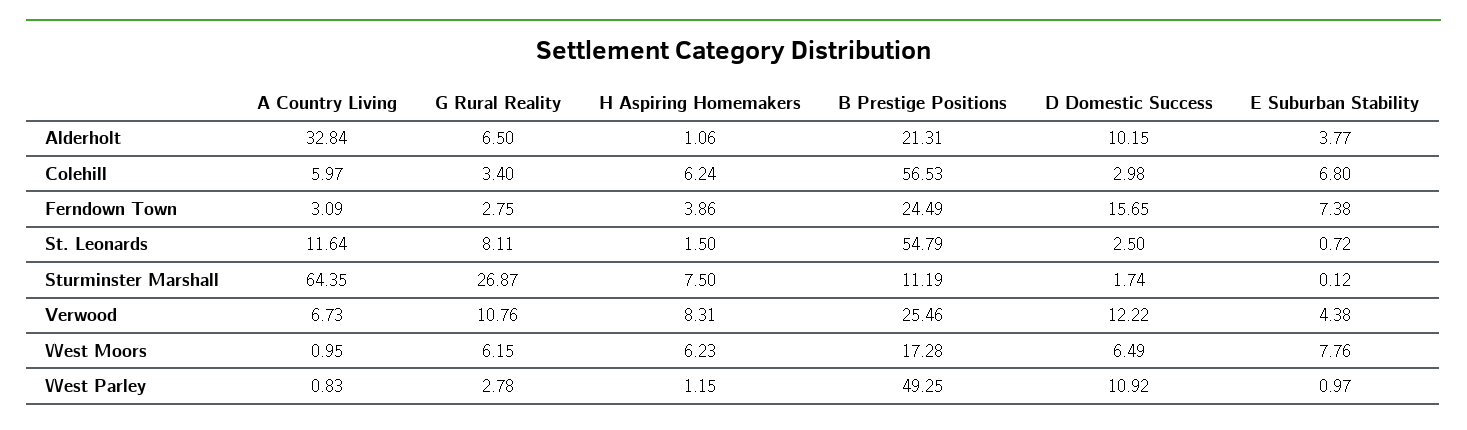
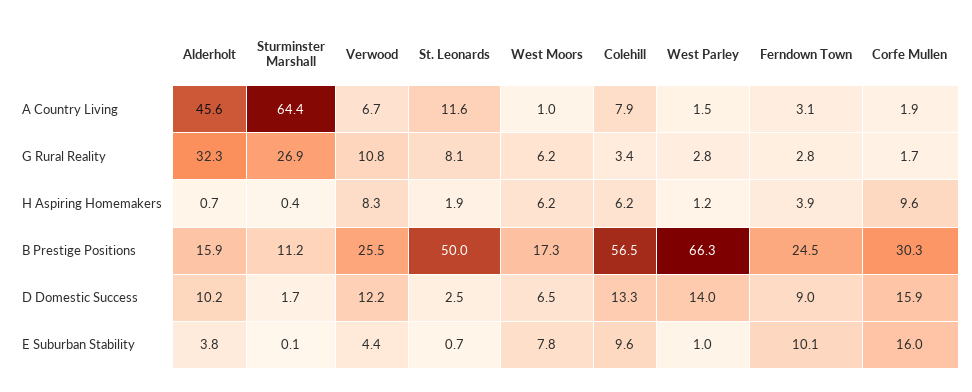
  {
    "A Country Living": {
-     "Alderholt": 32.84,
+     "Alderholt": 45.6,
-     "Colehill": 5.97,
+     "Colehill": 7.9,
      "Ferndown Town": 3.09,
      "St. Leonards": 11.64,
      "Sturminster Marshall": 64.35,
      "Verwood": 6.73,
      "West Moors": 0.95,
-     "West Parley": 0.83
+     "West Parley": 1.5,
+     "Corfe Mullen": 1.9
    },
    "G Rural Reality": {
-     "Alderholt": 6.5,
+     "Alderholt": 32.3,
      "Colehill": 3.4,
      "Ferndown Town": 2.75,
      "St. Leonards": 8.11,
      "Sturminster Marshall": 26.87,
      "Verwood": 10.76,
      "West Moors": 6.15,
-     "West Parley": 2.78
+     "West Parley": 2.78,
+     "Corfe Mullen": 1.7
    },
    "H Aspiring Homemakers": {
-     "Alderholt": 1.06,
+     "Alderholt": 0.7,
      "Colehill": 6.24,
      "Ferndown Town": 3.86,
-     "St. Leonards": 1.5,
+     "St. Leonards": 1.9,
-     "Sturminster Marshall": 7.5,
+     "Sturminster Marshall": 0.4,
      "Verwood": 8.31,
      "West Moors": 6.23,
-     "West Parley": 1.15
+     "West Parley": 1.15,
+     "Corfe Mullen": 9.6
    },
    "B Prestige Positions": {
-     "Alderholt": 21.31,
+     "Alderholt": 15.9,
      "Colehill": 56.53,
      "Ferndown Town": 24.49,
-     "St. Leonards": 54.79,
+     "St. Leonards": 50,
      "Sturminster Marshall": 11.19,
      "Verwood": 25.46,
      "West Moors": 17.28,
-     "West Parley": 49.25
+     "West Parley": 66.3,
+     "Corfe Mullen": 30.3
    },
    "D Domestic Success": {
      "Alderholt": 10.15,
-     "Colehill": 2.98,
+     "Colehill": 13.3,
-     "Ferndown Town": 15.65,
+     "Ferndown Town": 9,
      "St. Leonards": 2.5,
      "Sturminster Marshall": 1.74,
      "Verwood": 12.22,
      "West Moors": 6.49,
-     "West Parley": 10.92
+     "West Parley": 14,
+     "Corfe Mullen": 15.9
    },
    "E Suburban Stability": {
      "Alderholt": 3.77,
-     "Colehill": 6.8,
+     "Colehill": 9.6,
-     "Ferndown Town": 7.38,
+     "Ferndown Town": 10.1,
      "St. Leonards": 0.72,
      "Sturminster Marshall": 0.12,
      "Verwood": 4.38,
      "West Moors": 7.76,
-     "West Parley": 0.97
+     "West Parley": 0.97,
+     "Corfe Mullen": 16
    }
  }

